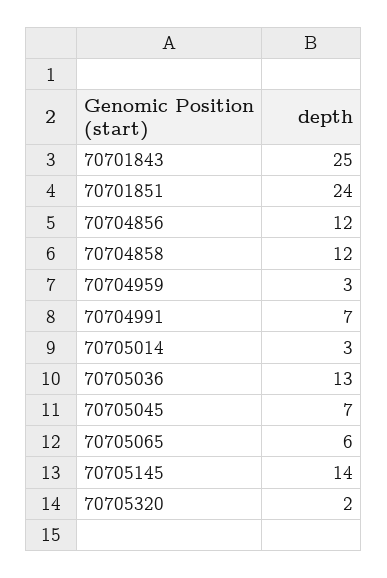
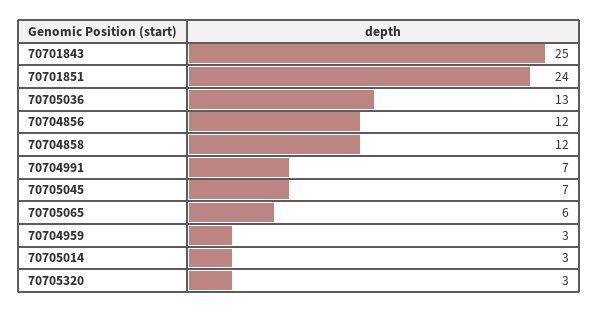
  {
    "70701843": 25,
    "70701851": 24,
    "70704856": 12,
    "70704858": 12,
    "70704959": 3,
    "70704991": 7,
    "70705014": 3,
    "70705036": 13,
    "70705045": 7,
    "70705065": 6,
-   "70705145": 14,
-   "70705320": 2
+   "70705320": 3
  }

